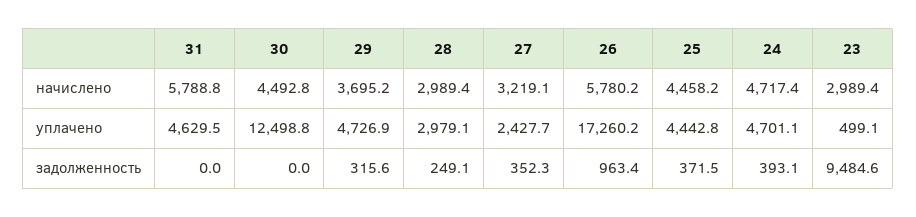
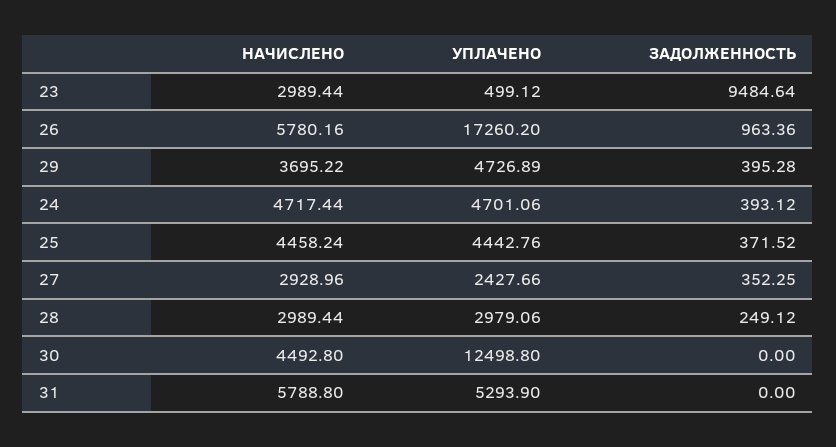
  {
    "31": {
      "начислено": 5788.8,
-     "уплачено": 4629.5,
+     "уплачено": 5293.9,
      "задолженность": 0
    },
    "30": {
      "начислено": 4492.8,
      "уплачено": 12498.8,
      "задолженность": 0
    },
    "29": {
      "начислено": 3695.22,
      "уплачено": 4726.89,
-     "задолженность": 315.6
+     "задолженность": 395.28
    },
    "28": {
      "начислено": 2989.44,
      "уплачено": 2979.06,
      "задолженность": 249.12
    },
    "27": {
-     "начислено": 3219.1,
+     "начислено": 2928.96,
      "уплачено": 2427.66,
      "задолженность": 352.25
    },
    "26": {
      "начислено": 5780.16,
      "уплачено": 17260.2,
      "задолженность": 963.36
    },
    "25": {
      "начислено": 4458.24,
      "уплачено": 4442.76,
      "задолженность": 371.52
    },
    "24": {
      "начислено": 4717.44,
      "уплачено": 4701.06,
      "задолженность": 393.12
    },
    "23": {
      "начислено": 2989.44,
      "уплачено": 499.12,
      "задолженность": 9484.64
    }
  }

